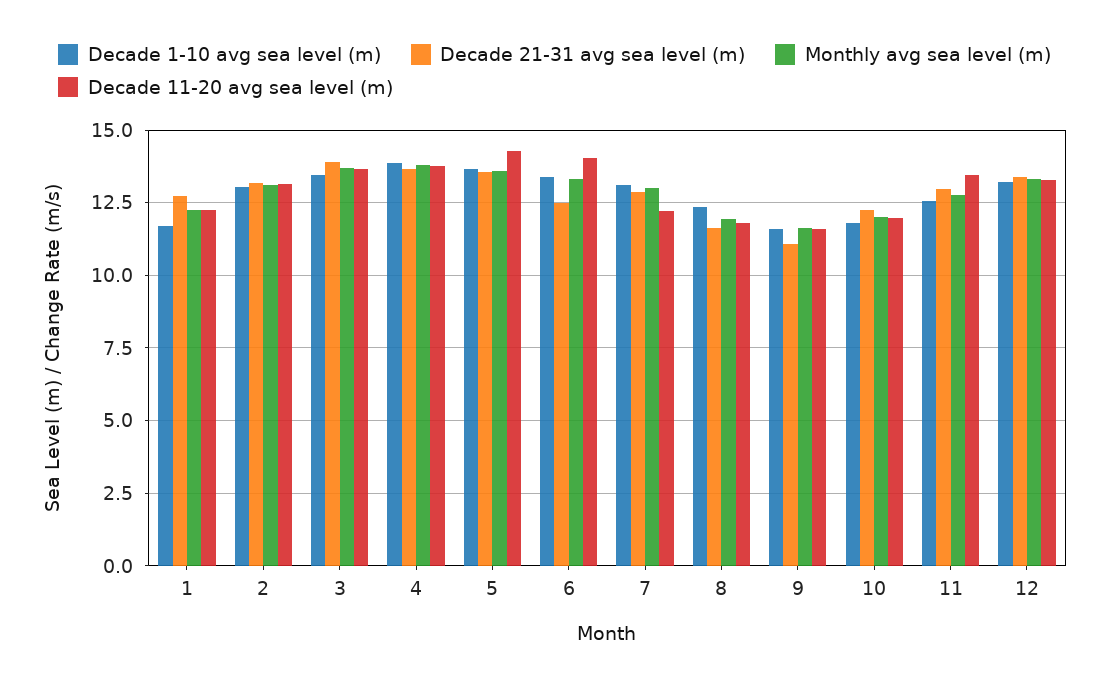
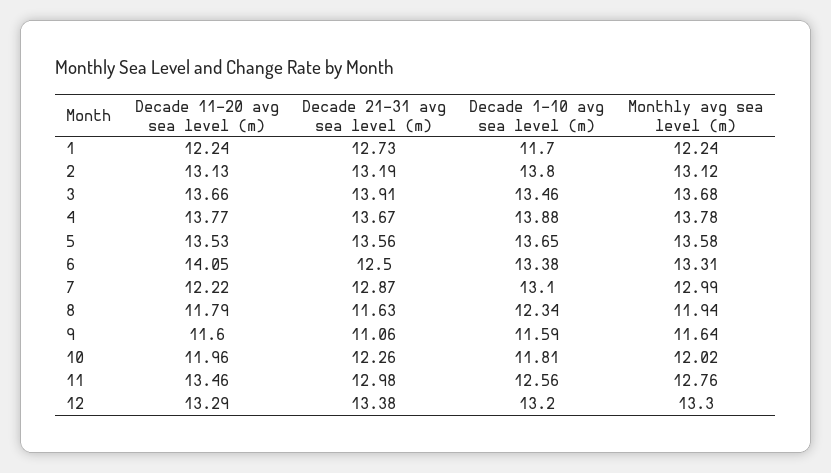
  {
    "Decade 1-10 avg sea level (m)": {
      "1": 11.7,
-     "2": 13,
+     "2": 13.8,
      "3": 13.46,
      "4": 13.88,
      "5": 13.65,
      "6": 13.38,
      "7": 13.1,
      "8": 12.34,
      "9": 11.59,
      "10": 11.81,
      "11": 12.56,
      "12": 13.2
    },
    "Decade 21-31 avg sea level (m)": {
      "1": 12.73,
      "2": 13.19,
      "3": 13.91,
      "4": 13.67,
      "5": 13.56,
      "6": 12.5,
      "7": 12.87,
      "8": 11.63,
      "9": 11.06,
      "10": 12.26,
      "11": 12.98,
      "12": 13.38
    },
    "Monthly avg sea level (m)": {
      "1": 12.24,
      "2": 13.12,
      "3": 13.68,
      "4": 13.78,
      "5": 13.58,
      "6": 13.31,
      "7": 12.99,
      "8": 11.94,
      "9": 11.64,
      "10": 12.02,
      "11": 12.76,
      "12": 13.3
    },
    "Decade 11-20 avg sea level (m)": {
      "1": 12.24,
      "2": 13.13,
      "3": 13.66,
      "4": 13.77,
-     "5": 14.25,
+     "5": 13.53,
      "6": 14.05,
      "7": 12.22,
      "8": 11.79,
      "9": 11.6,
      "10": 11.96,
      "11": 13.46,
      "12": 13.29
    }
  }

